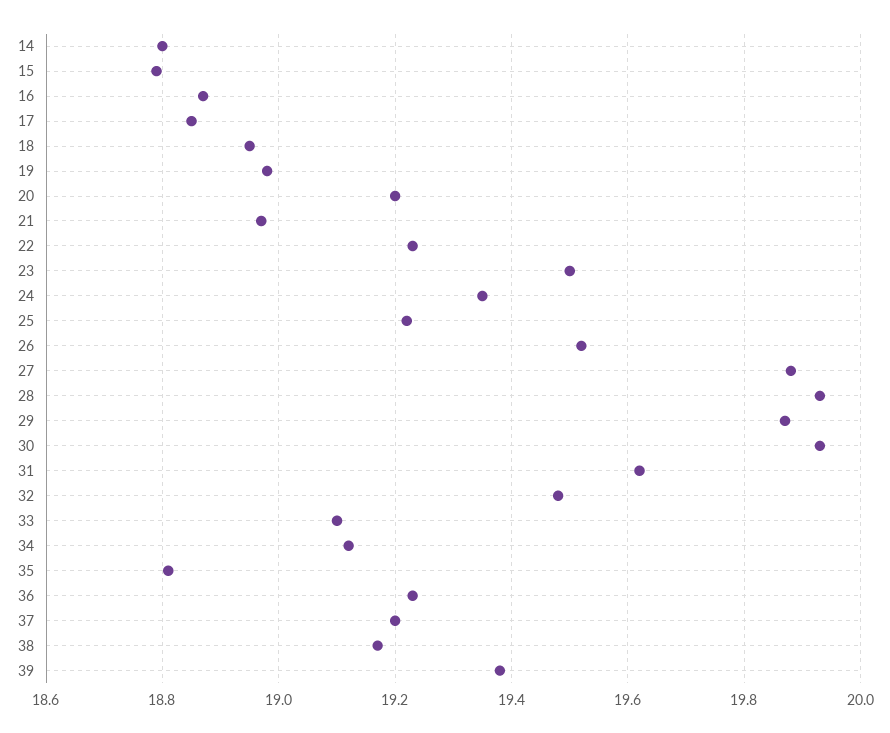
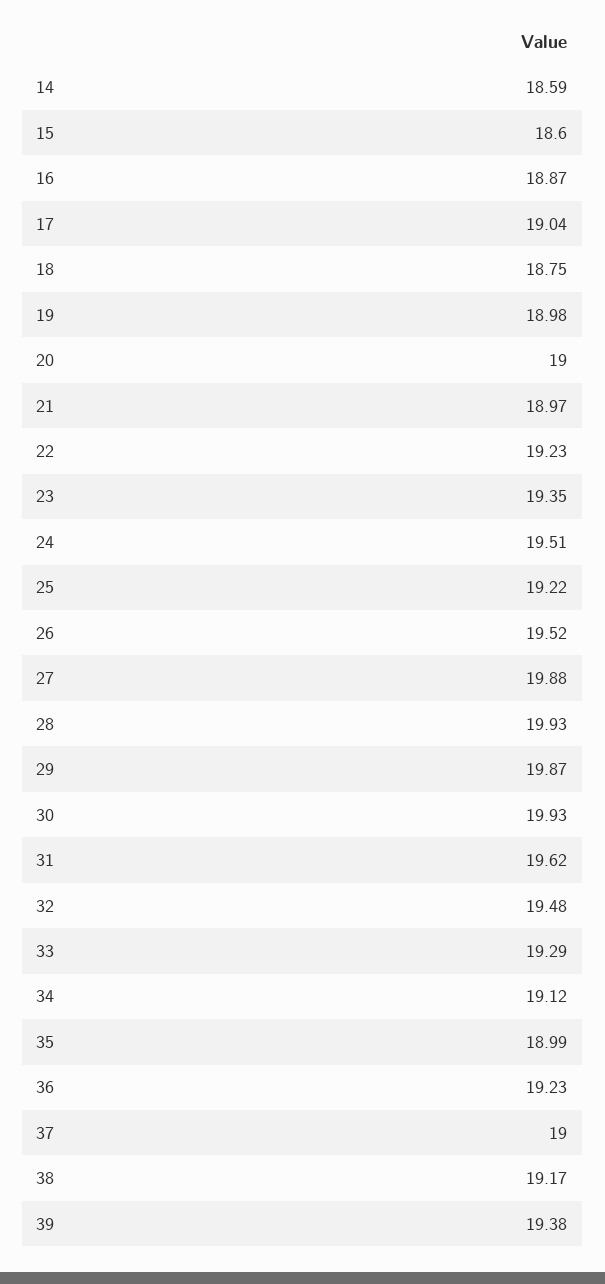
  {
-   "14": 18.8,
+   "14": 18.59,
-   "15": 18.8,
+   "15": 18.6,
    "16": 18.87,
-   "17": 18.85,
+   "17": 19.04,
-   "18": 18.95,
+   "18": 18.75,
    "19": 18.98,
-   "20": 19.2,
+   "20": 19,
    "21": 18.97,
    "22": 19.23,
-   "23": 19.5,
+   "23": 19.35,
-   "24": 19.35,
+   "24": 19.51,
    "25": 19.22,
    "26": 19.52,
    "27": 19.88,
    "28": 19.93,
    "29": 19.87,
    "30": 19.93,
    "31": 19.62,
    "32": 19.48,
-   "33": 19.1,
+   "33": 19.29,
    "34": 19.12,
-   "35": 18.8,
+   "35": 18.99,
    "36": 19.23,
-   "37": 19.2,
+   "37": 19,
    "38": 19.17,
    "39": 19.38
  }

